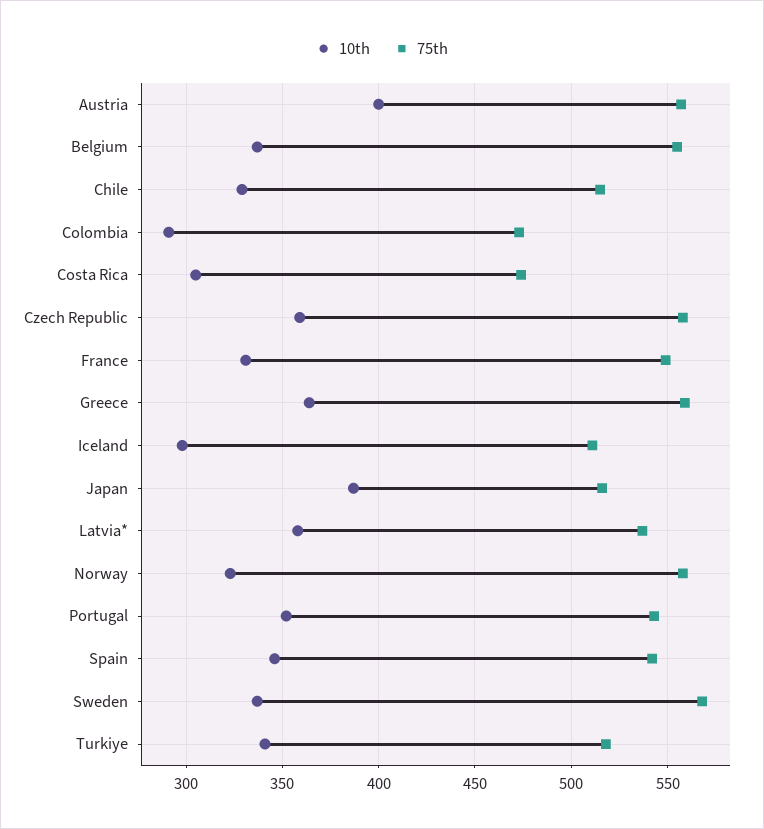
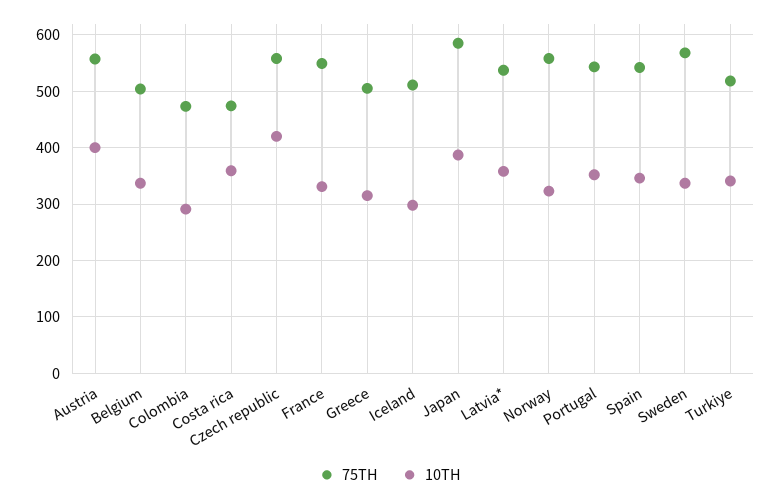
  {
    "10th": {
      "Austria": 400,
      "Belgium": 335,
-     "Chile": 330,
      "Colombia": 290,
-     "Costa Rica": 305,
+     "Costa Rica": 360,
-     "Czech Republic": 360,
+     "Czech Republic": 420,
      "France": 330,
-     "Greece": 365,
+     "Greece": 320,
      "Iceland": 300,
      "Japan": 385,
      "Latvia*": 360,
      "Norway": 325,
      "Portugal": 350,
      "Spain": 345,
      "Sweden": 335,
      "Turkiye": 340
    },
    "75th": {
      "Austria": 555,
-     "Belgium": 555,
+     "Belgium": 500,
-     "Chile": 515,
      "Colombia": 475,
      "Costa Rica": 475,
      "Czech Republic": 560,
      "France": 550,
-     "Greece": 560,
+     "Greece": 500,
      "Iceland": 510,
-     "Japan": 515,
+     "Japan": 580,
      "Latvia*": 535,
      "Norway": 560,
      "Portugal": 545,
      "Spain": 540,
      "Sweden": 570,
      "Turkiye": 520
    }
  }

